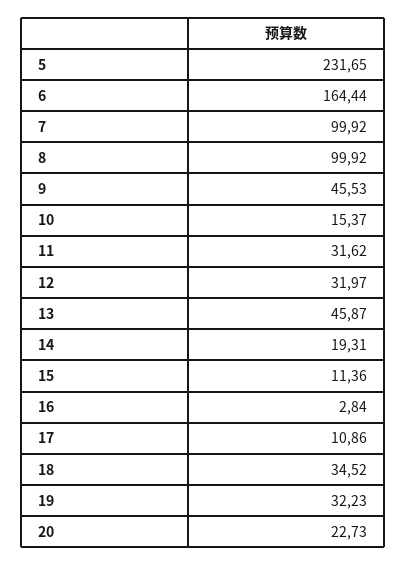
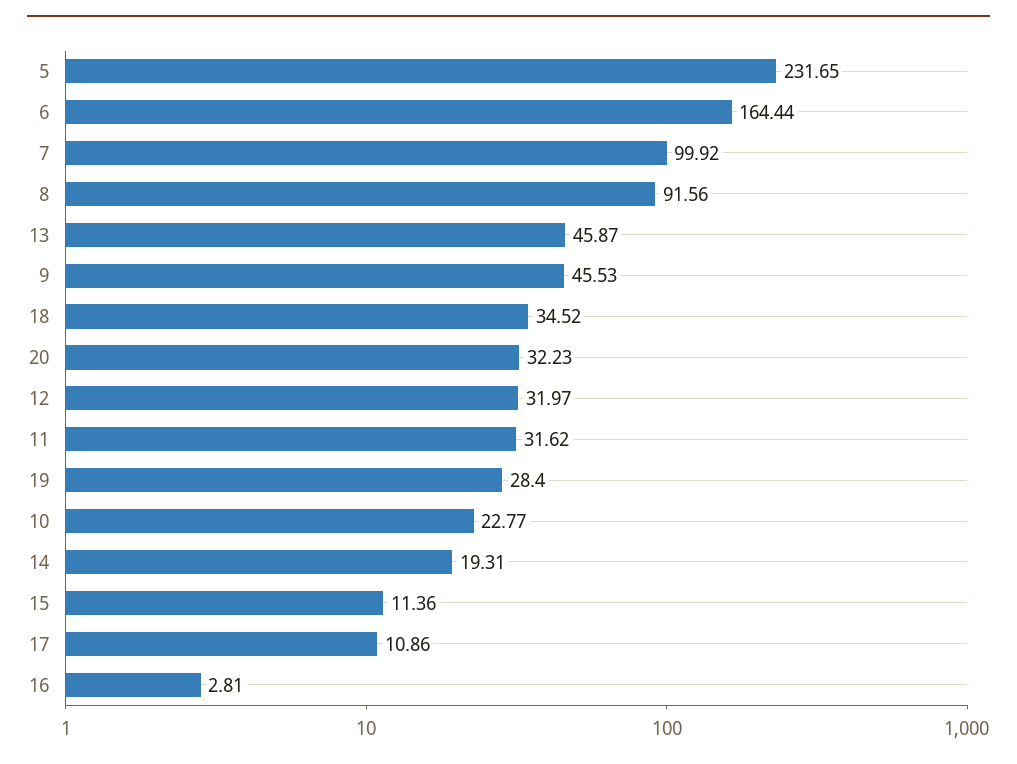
  {
    "5": 231.65,
    "6": 164.44,
    "7": 99.92,
-   "8": 99.92,
+   "8": 91.56,
    "9": 45.53,
-   "10": 15.37,
+   "10": 22.77,
    "11": 31.62,
    "12": 31.97,
    "13": 45.87,
    "14": 19.31,
    "15": 11.36,
-   "16": 2.84,
+   "16": 2.81,
    "17": 10.86,
    "18": 34.52,
-   "19": 32.23,
+   "19": 28.4,
-   "20": 22.73
+   "20": 32.23
  }

